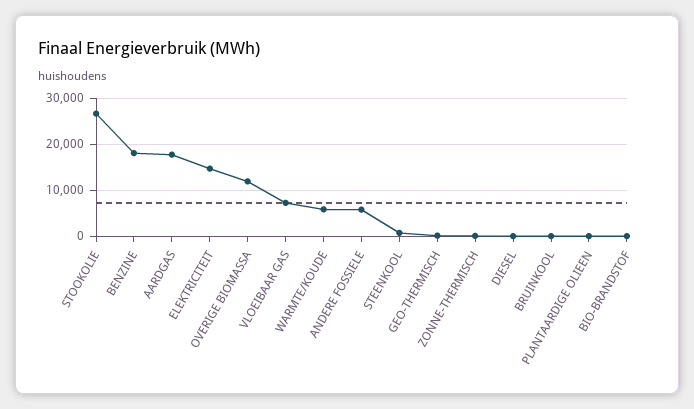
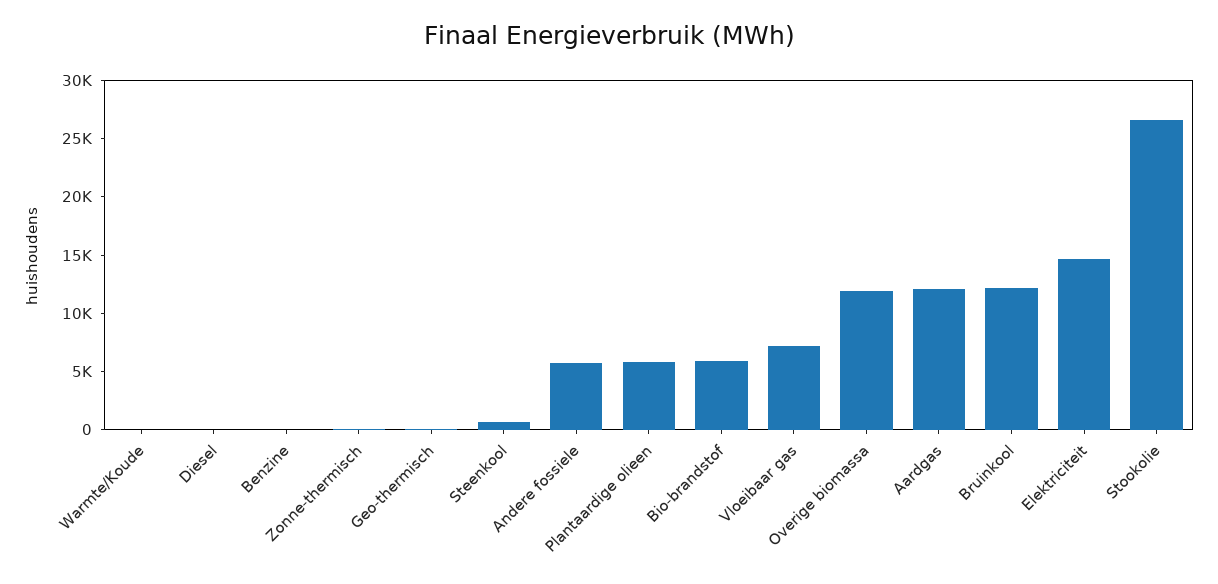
  {
    "STOOKOLIE": 27000,
-   "BENZINE": 18000,
+   "BENZINE": 0,
-   "AARDGAS": 18000,
+   "AARDGAS": 12000,
    "ELEKTRICITEIT": 15000,
    "OVERIGE BIOMASSA": 12000,
    "VLOEIBAAR GAS": 7000,
-   "WARMTE/KOUDE": 6000,
+   "WARMTE/KOUDE": 0,
    "ANDERE FOSSIELE": 6000,
    "STEENKOOL": 1000,
    "GEO-THERMISCH": 0,
    "ZONNE-THERMISCH": 0,
    "DIESEL": 0,
-   "BRUINKOOL": 0,
+   "BRUINKOOL": 12000,
-   "PLANTAARDIGE OLIEEN": 0,
+   "PLANTAARDIGE OLIEEN": 6000,
-   "BIO-BRANDSTOF": 0
+   "BIO-BRANDSTOF": 6000
  }

